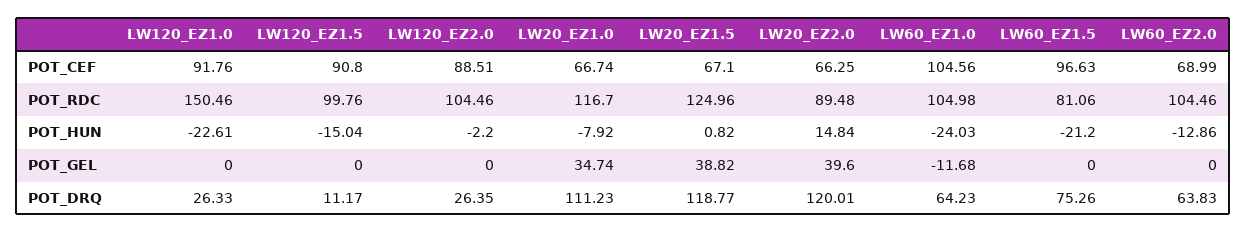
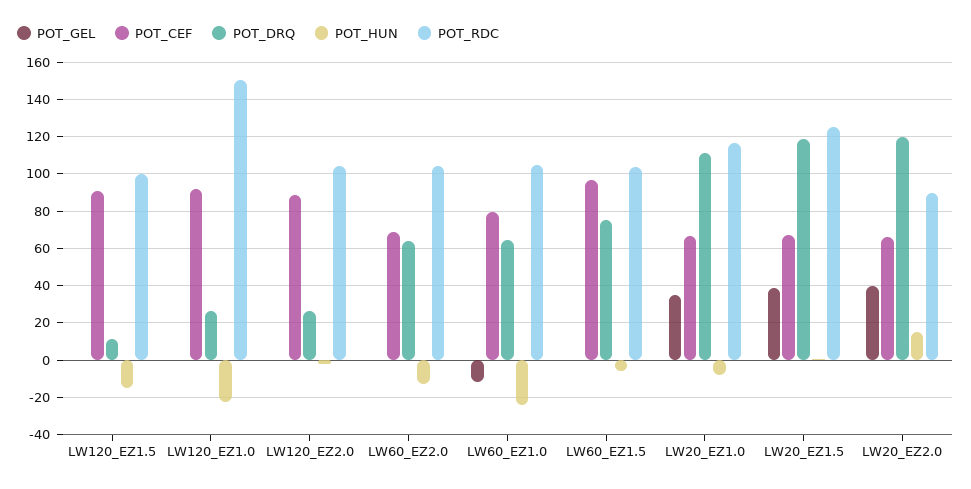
  {
    "POT_CEF": {
      "LW120_EZ1.0": 91.76,
      "LW120_EZ1.5": 90.8,
      "LW120_EZ2.0": 88.51,
      "LW20_EZ1.0": 66.74,
      "LW20_EZ1.5": 67.1,
      "LW20_EZ2.0": 66.25,
-     "LW60_EZ1.0": 104.56,
+     "LW60_EZ1.0": 80,
      "LW60_EZ1.5": 96.63,
      "LW60_EZ2.0": 68.99
    },
    "POT_RDC": {
      "LW120_EZ1.0": 150.46,
      "LW120_EZ1.5": 99.76,
      "LW120_EZ2.0": 104.46,
      "LW20_EZ1.0": 116.7,
      "LW20_EZ1.5": 124.96,
      "LW20_EZ2.0": 89.48,
      "LW60_EZ1.0": 104.98,
-     "LW60_EZ1.5": 81.06,
+     "LW60_EZ1.5": 105,
      "LW60_EZ2.0": 104.46
    },
    "POT_HUN": {
      "LW120_EZ1.0": -22.61,
      "LW120_EZ1.5": -15.04,
      "LW120_EZ2.0": -2.2,
      "LW20_EZ1.0": -7.92,
      "LW20_EZ1.5": 0.82,
      "LW20_EZ2.0": 14.84,
      "LW60_EZ1.0": -24.03,
-     "LW60_EZ1.5": -21.2,
+     "LW60_EZ1.5": -5,
      "LW60_EZ2.0": -12.86
    },
    "POT_GEL": {
      "LW120_EZ1.0": 0,
      "LW120_EZ1.5": 0,
      "LW120_EZ2.0": 0,
      "LW20_EZ1.0": 34.74,
      "LW20_EZ1.5": 38.82,
      "LW20_EZ2.0": 39.6,
      "LW60_EZ1.0": -11.68,
      "LW60_EZ1.5": 0,
      "LW60_EZ2.0": 0
    },
    "POT_DRQ": {
      "LW120_EZ1.0": 26.33,
      "LW120_EZ1.5": 11.17,
      "LW120_EZ2.0": 26.35,
      "LW20_EZ1.0": 111.23,
      "LW20_EZ1.5": 118.77,
      "LW20_EZ2.0": 120.01,
      "LW60_EZ1.0": 64.23,
      "LW60_EZ1.5": 75.26,
      "LW60_EZ2.0": 63.83
    }
  }

